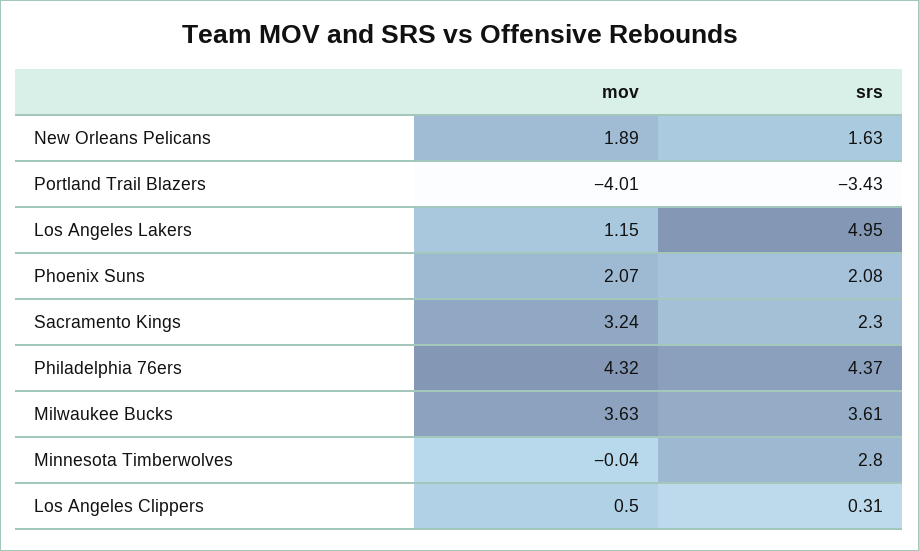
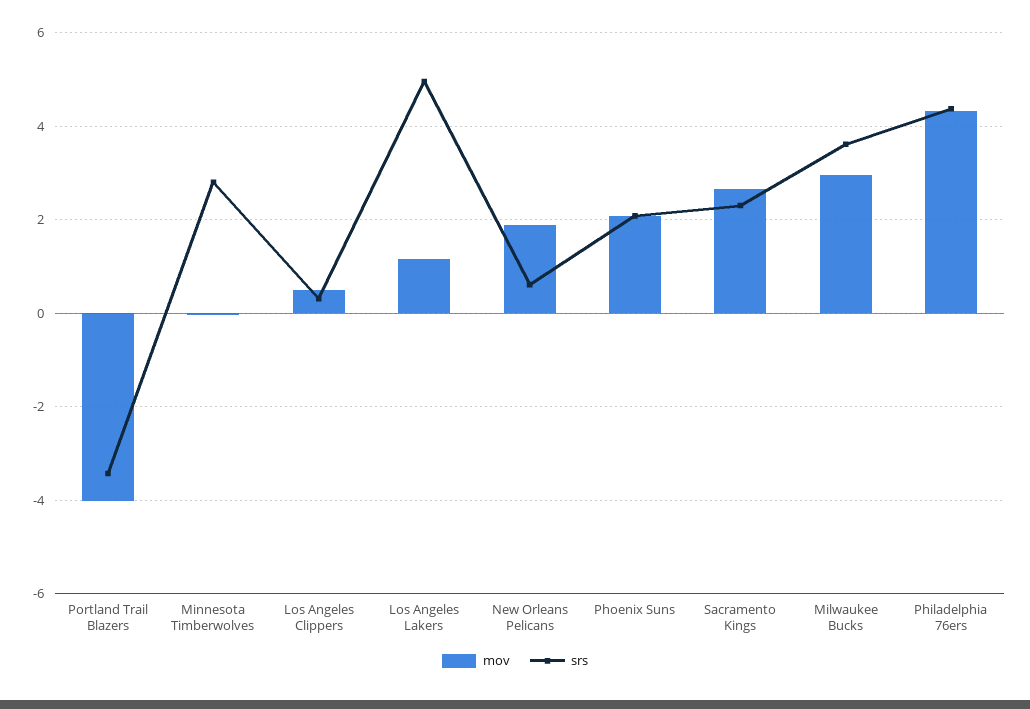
  {
    "mov": {
      "New Orleans Pelicans": 1.89,
      "Portland Trail Blazers": -4.01,
      "Los Angeles Lakers": 1.15,
      "Phoenix Suns": 2.07,
-     "Sacramento Kings": 3.24,
+     "Sacramento Kings": 2.6,
      "Philadelphia 76ers": 4.32,
-     "Milwaukee Bucks": 3.63,
+     "Milwaukee Bucks": 3,
      "Minnesota Timberwolves": -0.04,
      "Los Angeles Clippers": 0.5
    },
    "srs": {
-     "New Orleans Pelicans": 1.63,
+     "New Orleans Pelicans": 0.6,
      "Portland Trail Blazers": -3.43,
      "Los Angeles Lakers": 4.95,
      "Phoenix Suns": 2.08,
      "Sacramento Kings": 2.3,
      "Philadelphia 76ers": 4.37,
      "Milwaukee Bucks": 3.61,
      "Minnesota Timberwolves": 2.8,
      "Los Angeles Clippers": 0.31
    }
  }

